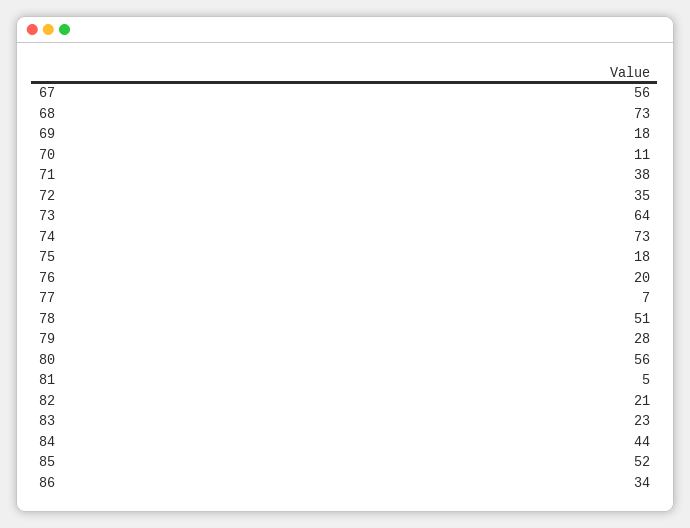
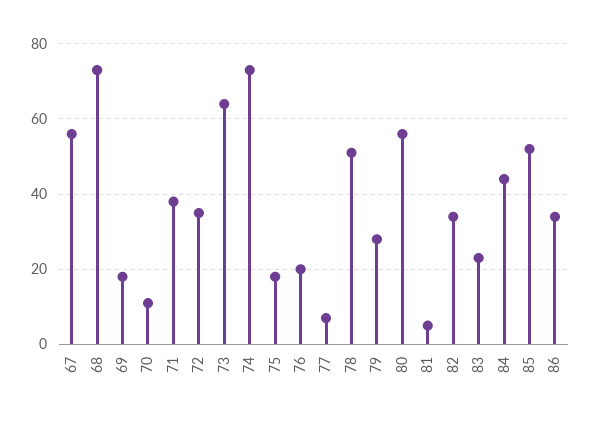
  {
    "67": 56,
    "68": 73,
    "69": 18,
    "70": 11,
    "71": 38,
    "72": 35,
    "73": 64,
    "74": 73,
    "75": 18,
    "76": 20,
    "77": 7,
    "78": 51,
    "79": 28,
    "80": 56,
    "81": 5,
-   "82": 21,
+   "82": 35,
    "83": 23,
    "84": 44,
    "85": 52,
    "86": 34
  }

